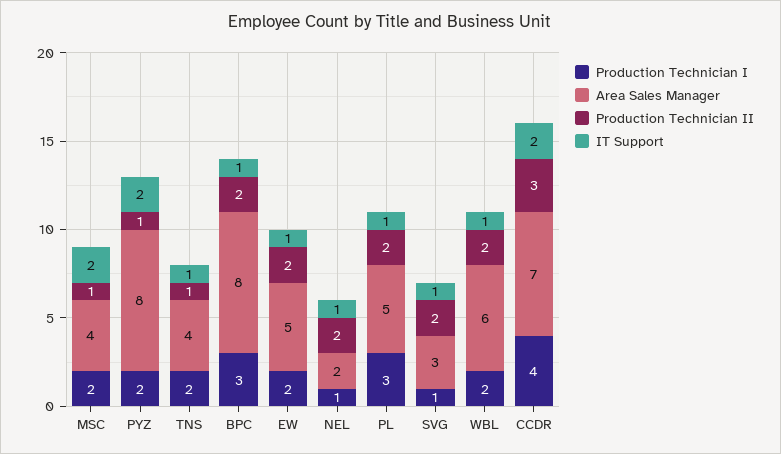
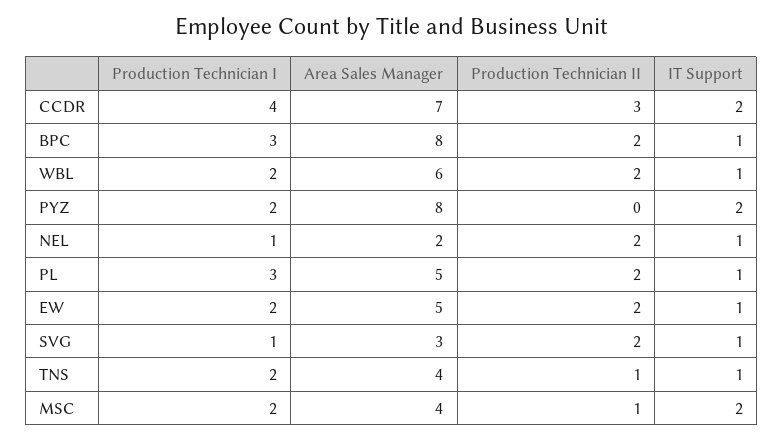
  {
    "Production Technician I": {
      "MSC": 2,
      "PYZ": 2,
      "TNS": 2,
      "BPC": 3,
      "EW": 2,
      "NEL": 1,
      "PL": 3,
      "SVG": 1,
      "WBL": 2,
      "CCDR": 4
    },
    "Area Sales Manager": {
      "MSC": 4,
      "PYZ": 8,
      "TNS": 4,
      "BPC": 8,
      "EW": 5,
      "NEL": 2,
      "PL": 5,
      "SVG": 3,
      "WBL": 6,
      "CCDR": 7
    },
    "Production Technician II": {
      "MSC": 1,
-     "PYZ": 1,
+     "PYZ": 0,
      "TNS": 1,
      "BPC": 2,
      "EW": 2,
      "NEL": 2,
      "PL": 2,
      "SVG": 2,
      "WBL": 2,
      "CCDR": 3
    },
    "IT Support": {
      "MSC": 2,
      "PYZ": 2,
      "TNS": 1,
      "BPC": 1,
      "EW": 1,
      "NEL": 1,
      "PL": 1,
      "SVG": 1,
      "WBL": 1,
      "CCDR": 2
    }
  }

